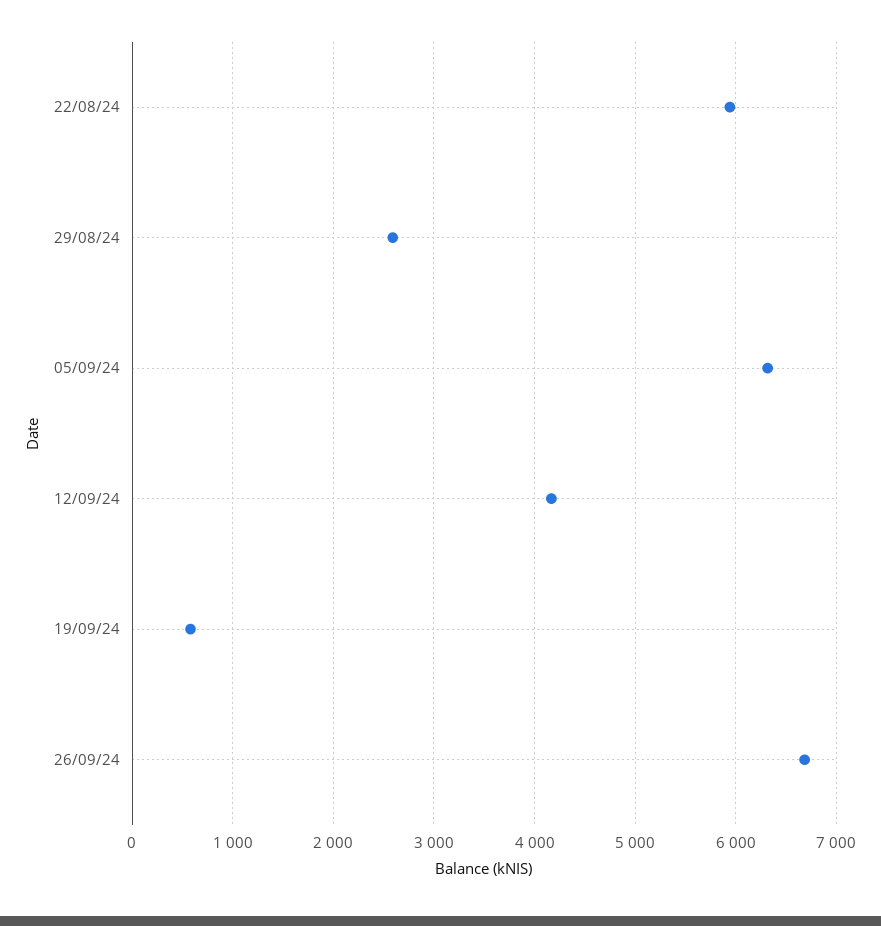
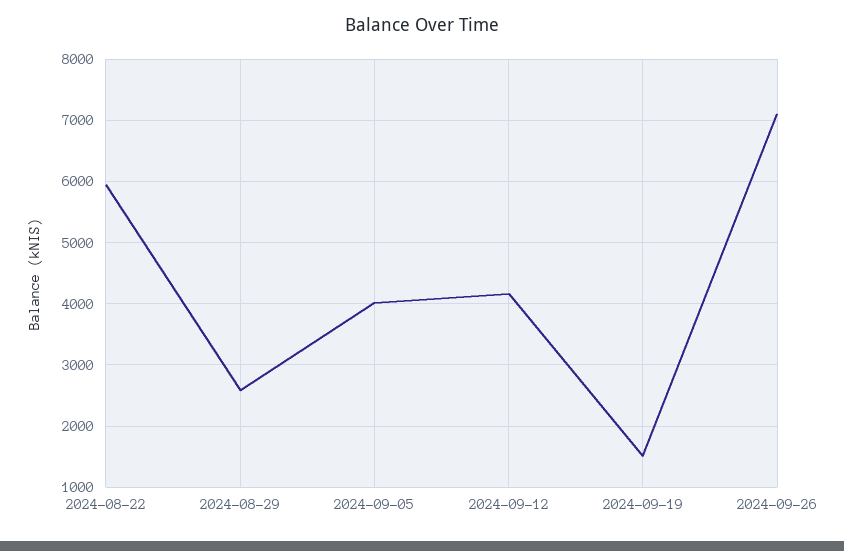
  {
    "22/08/24": 5900,
    "29/08/24": 2600,
-   "05/09/24": 6300,
+   "05/09/24": 4000,
    "12/09/24": 4200,
-   "19/09/24": 600,
+   "19/09/24": 1500,
-   "26/09/24": 6700
+   "26/09/24": 7100
  }

